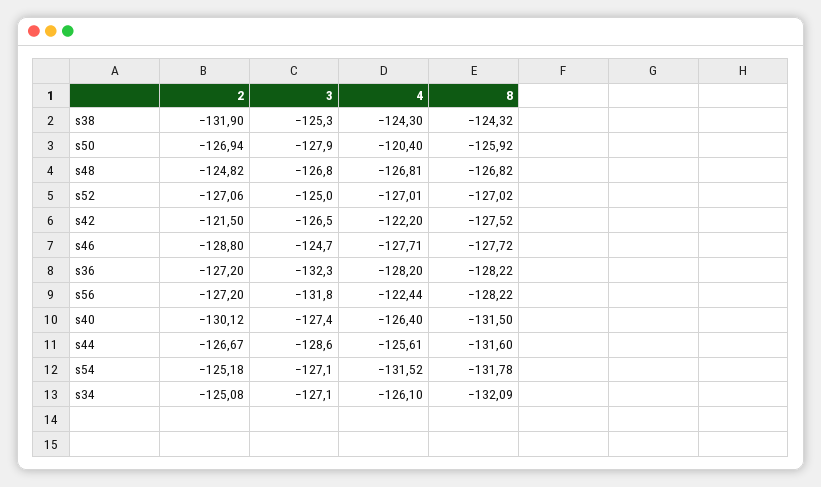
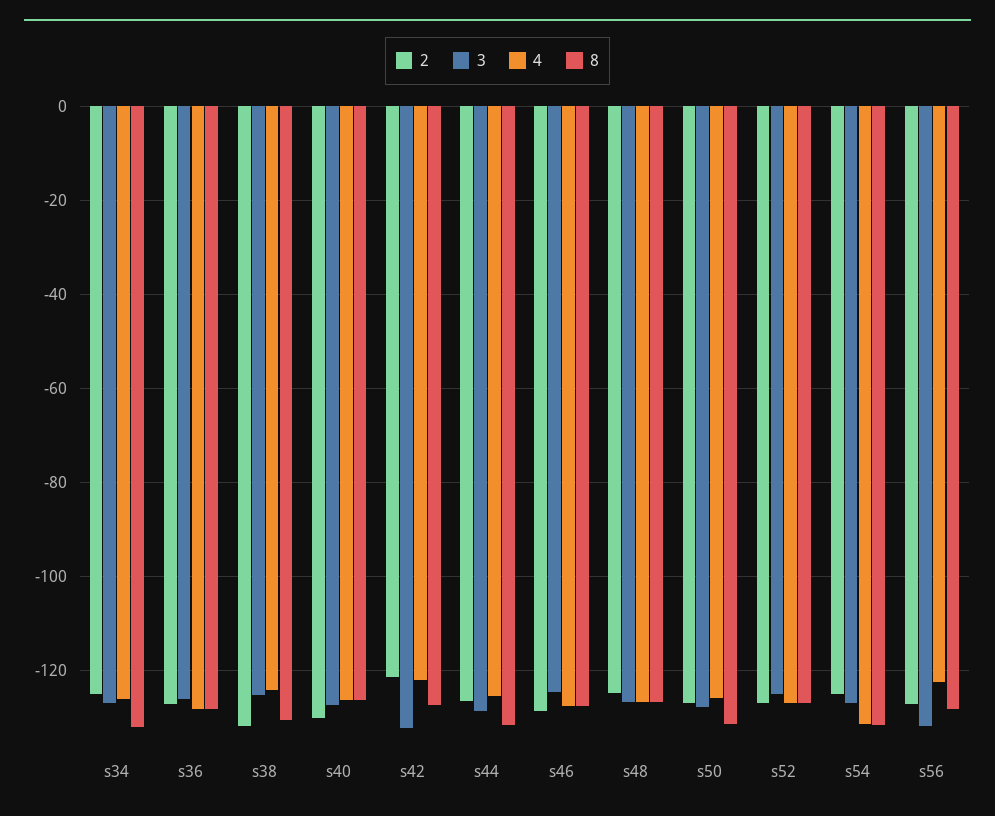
  {
    "2": {
      "s38": -131.9,
      "s50": -126.94,
      "s48": -124.82,
      "s52": -127.06,
      "s42": -121.5,
      "s46": -128.8,
      "s36": -127.2,
      "s56": -127.2,
      "s40": -130.12,
      "s44": -126.67,
      "s54": -125.18,
      "s34": -125.08
    },
    "3": {
      "s38": -125.3,
      "s50": -127.9,
      "s48": -126.8,
      "s52": -125,
-     "s42": -126.5,
+     "s42": -132,
      "s46": -124.7,
-     "s36": -132.3,
+     "s36": -126,
      "s56": -131.8,
      "s40": -127.4,
      "s44": -128.6,
      "s54": -127.1,
      "s34": -127.1
    },
    "4": {
      "s38": -124.3,
-     "s50": -120.4,
+     "s50": -126,
      "s48": -126.81,
      "s52": -127.01,
      "s42": -122.2,
      "s46": -127.71,
      "s36": -128.2,
      "s56": -122.44,
      "s40": -126.4,
      "s44": -125.61,
      "s54": -131.52,
      "s34": -126.1
    },
    "8": {
-     "s38": -124.32,
+     "s38": -130,
-     "s50": -125.92,
+     "s50": -132,
      "s48": -126.82,
      "s52": -127.02,
      "s42": -127.52,
      "s46": -127.72,
      "s36": -128.22,
      "s56": -128.22,
-     "s40": -131.5,
+     "s40": -126,
      "s44": -131.6,
      "s54": -131.78,
      "s34": -132.09
    }
  }

